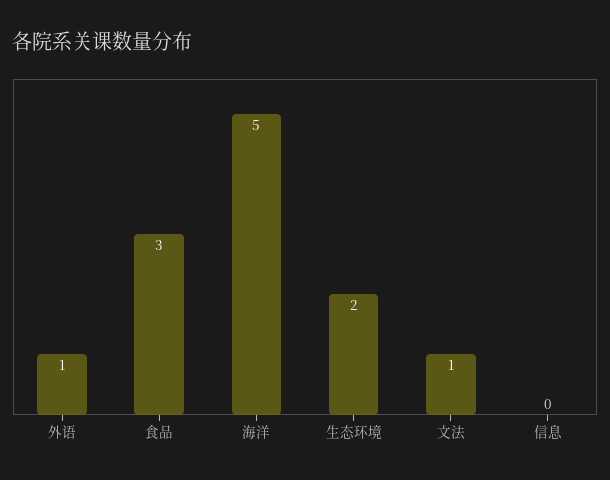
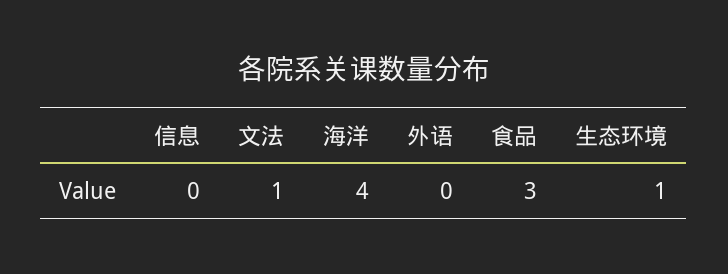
  {
-   "外语": 1,
+   "外语": 0,
    "食品": 3,
-   "海洋": 5,
+   "海洋": 4,
-   "生态环境": 2,
+   "生态环境": 1,
    "文法": 1,
    "信息": 0
  }

